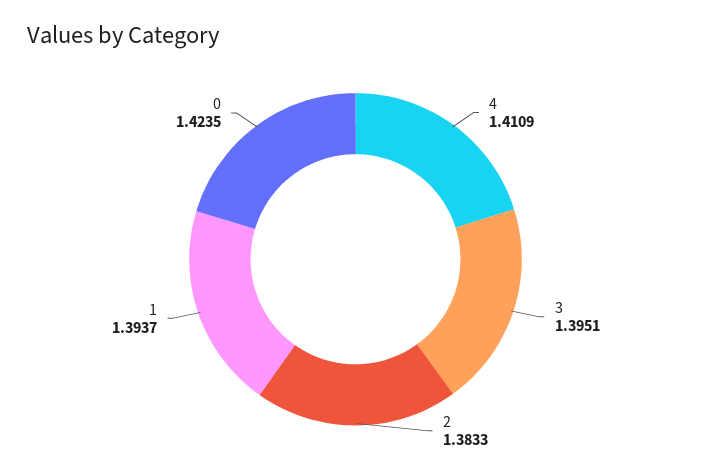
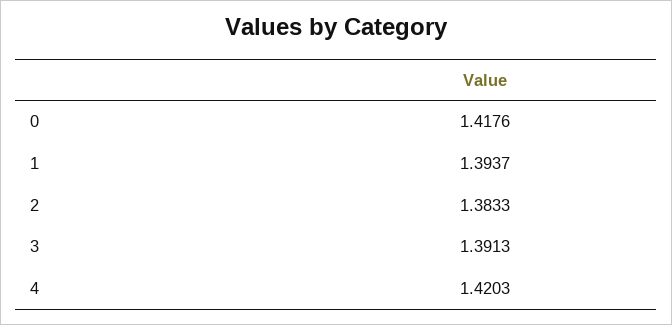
  {
-   "4": 1.4109,
+   "4": 1.4203,
-   "3": 1.3951,
+   "3": 1.3913,
    "2": 1.3833,
    "1": 1.3937,
-   "0": 1.4235
+   "0": 1.4176
  }

